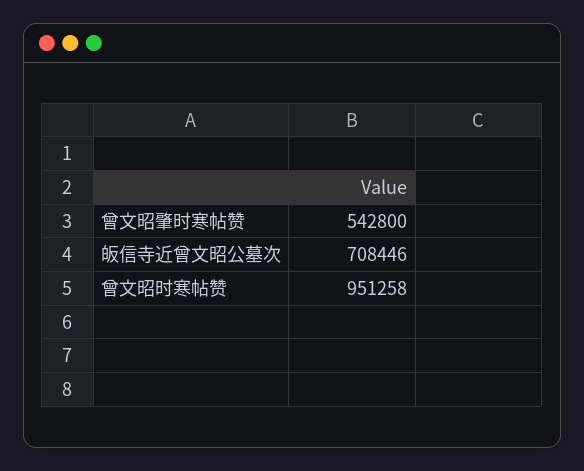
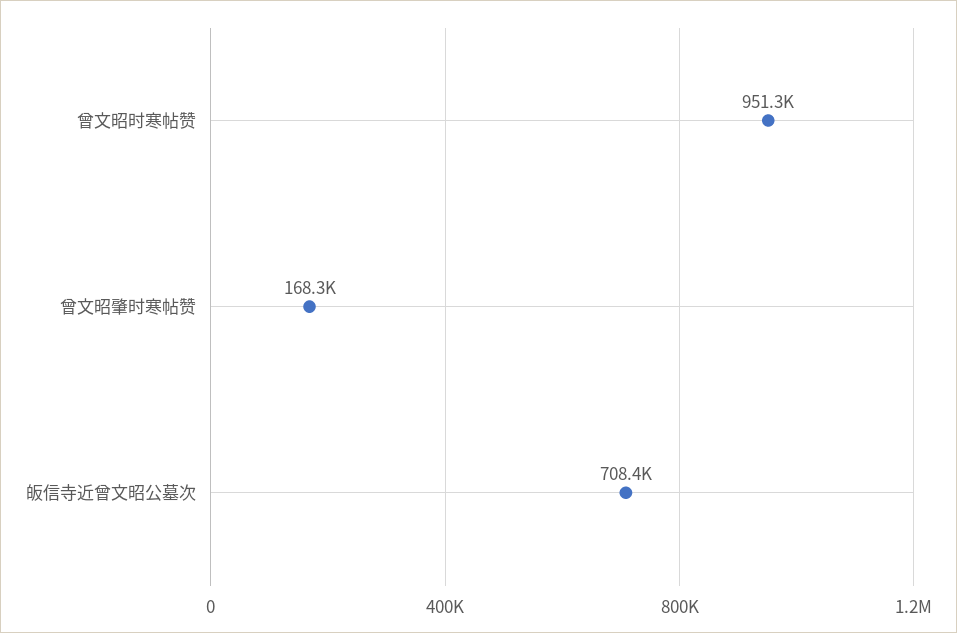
  {
-   "曾文昭肇时寒帖赞": 542800,
+   "曾文昭肇时寒帖赞": 168300,
    "皈信寺近曾文昭公墓次": 708446,
    "曾文昭时寒帖赞": 951258
  }

